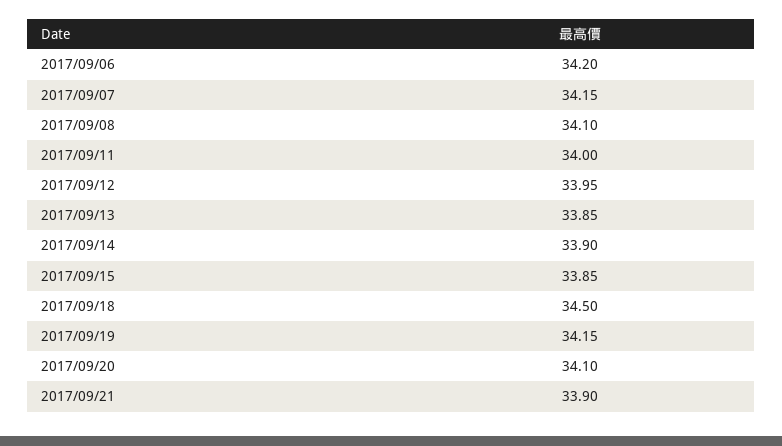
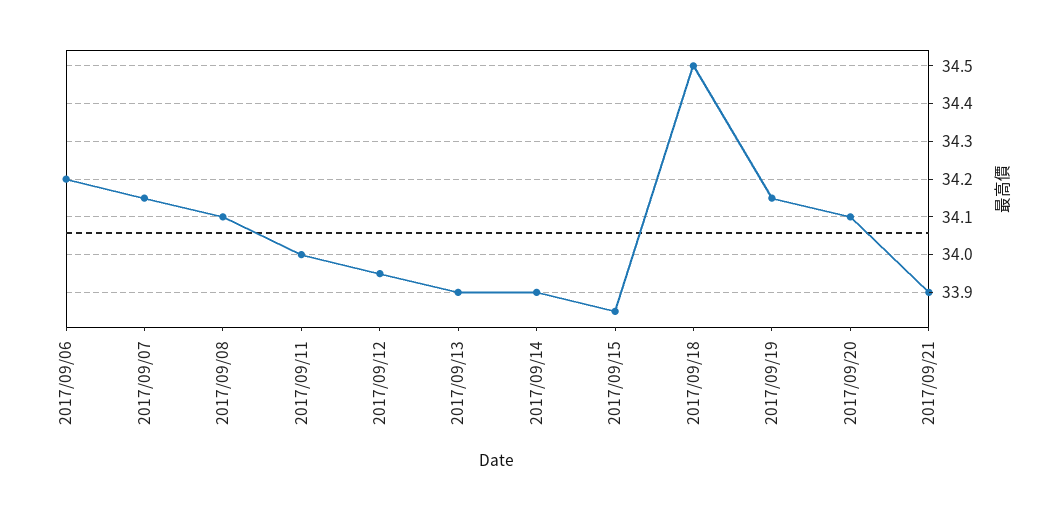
  {
    "2017/09/06": 34.2,
    "2017/09/07": 34.15,
    "2017/09/08": 34.1,
    "2017/09/11": 34,
    "2017/09/12": 33.95,
-   "2017/09/13": 33.85,
+   "2017/09/13": 33.9,
    "2017/09/14": 33.9,
    "2017/09/15": 33.85,
    "2017/09/18": 34.5,
    "2017/09/19": 34.15,
    "2017/09/20": 34.1,
    "2017/09/21": 33.9
  }

